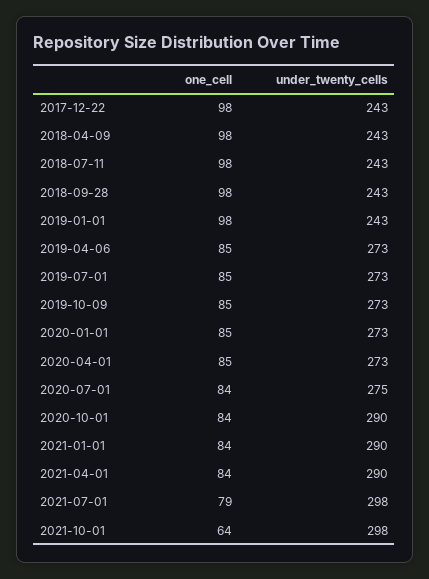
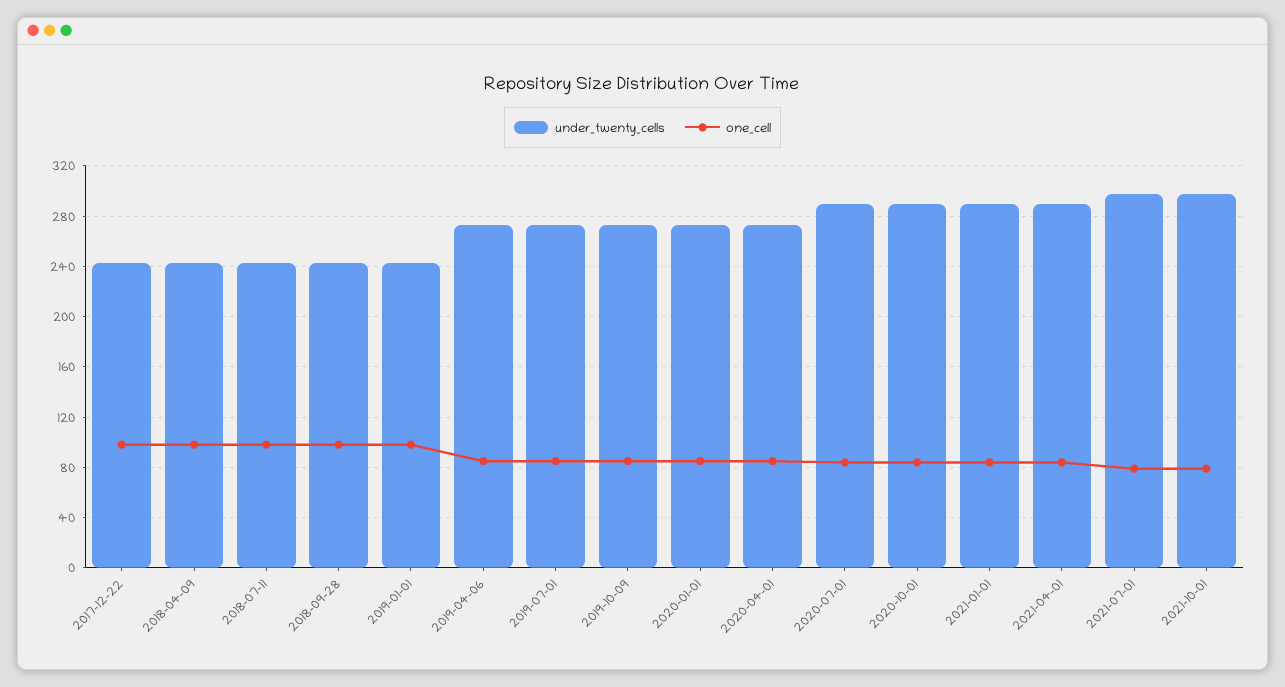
  {
    "one_cell": {
      "2017-12-22": 98,
      "2018-04-09": 98,
      "2018-07-11": 98,
      "2018-09-28": 98,
      "2019-01-01": 98,
      "2019-04-06": 85,
      "2019-07-01": 85,
      "2019-10-09": 85,
      "2020-01-01": 85,
      "2020-04-01": 85,
      "2020-07-01": 84,
      "2020-10-01": 84,
      "2021-01-01": 84,
      "2021-04-01": 84,
      "2021-07-01": 79,
-     "2021-10-01": 64
+     "2021-10-01": 80
    },
    "under_twenty_cells": {
      "2017-12-22": 243,
      "2018-04-09": 243,
      "2018-07-11": 243,
      "2018-09-28": 243,
      "2019-01-01": 243,
      "2019-04-06": 273,
      "2019-07-01": 273,
      "2019-10-09": 273,
      "2020-01-01": 273,
      "2020-04-01": 273,
-     "2020-07-01": 275,
+     "2020-07-01": 290,
      "2020-10-01": 290,
      "2021-01-01": 290,
      "2021-04-01": 290,
      "2021-07-01": 298,
      "2021-10-01": 298
    }
  }

